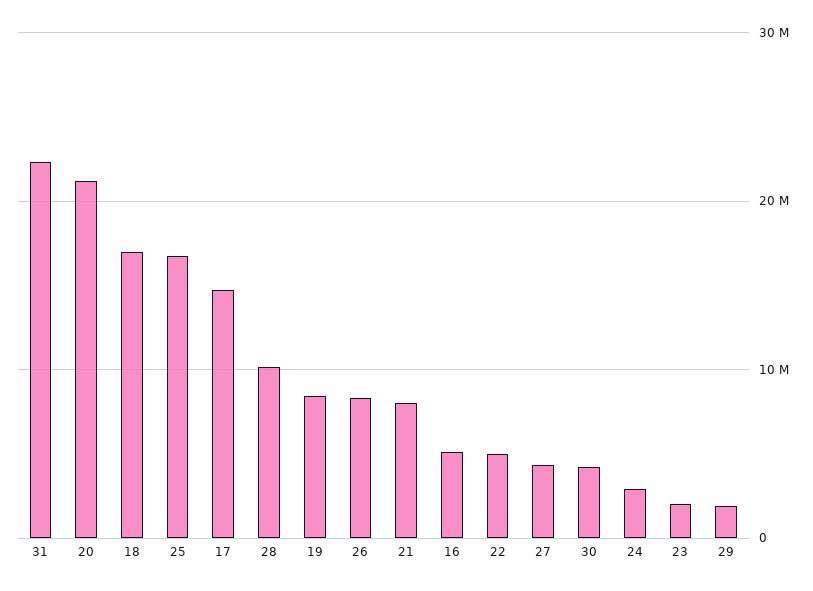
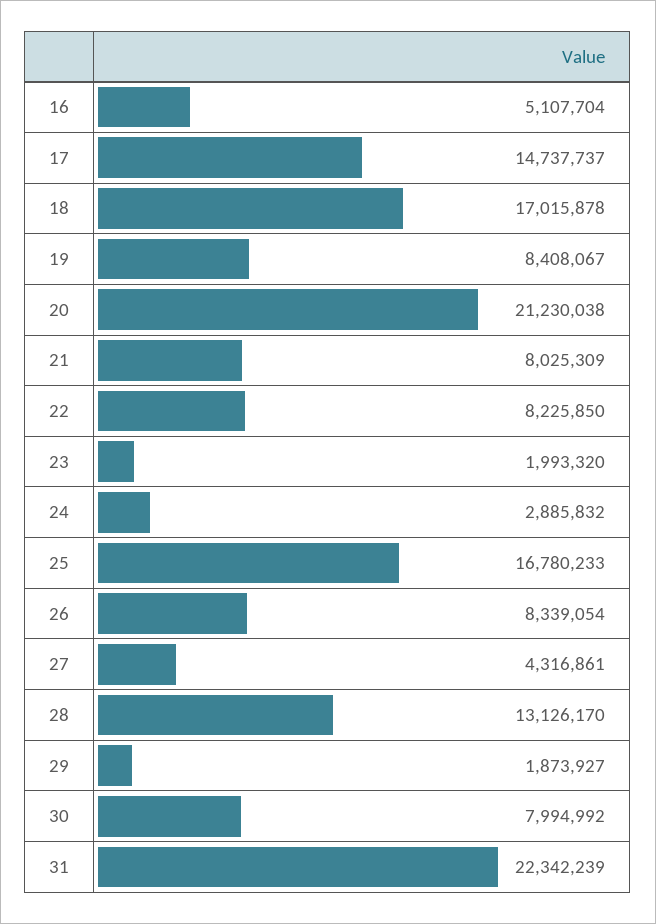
  {
    "31": 22342239,
    "20": 21230038,
    "18": 17015878,
    "25": 16780233,
    "17": 14737737,
-   "28": 10000000,
+   "28": 13126170,
    "19": 8408067,
    "26": 8339054,
    "21": 8025309,
    "16": 5107704,
-   "22": 5000000,
+   "22": 8225850,
    "27": 4316861,
-   "30": 4000000,
+   "30": 7994992,
    "24": 2885832,
    "23": 1993320,
    "29": 1873927
  }

